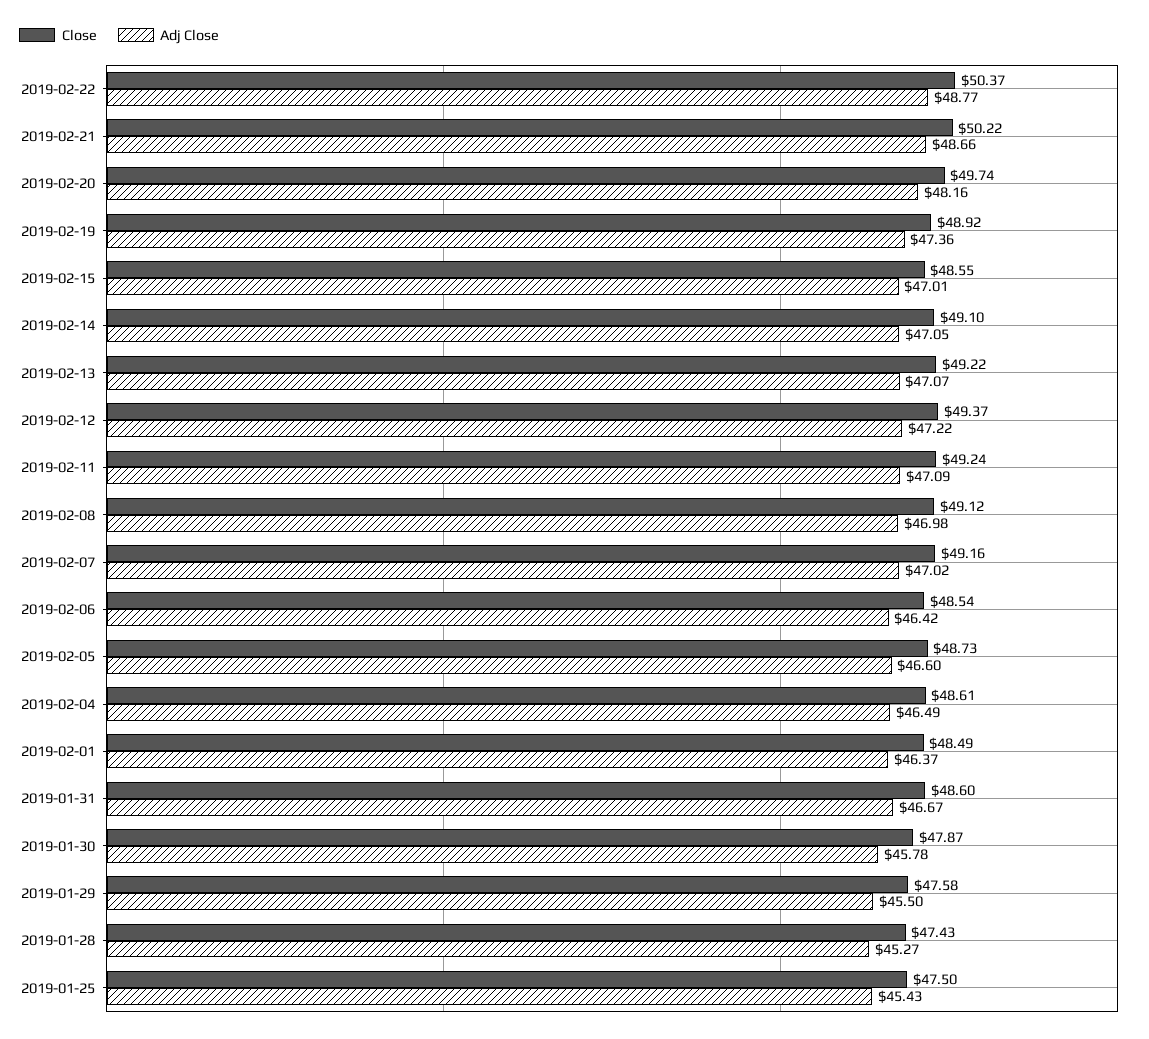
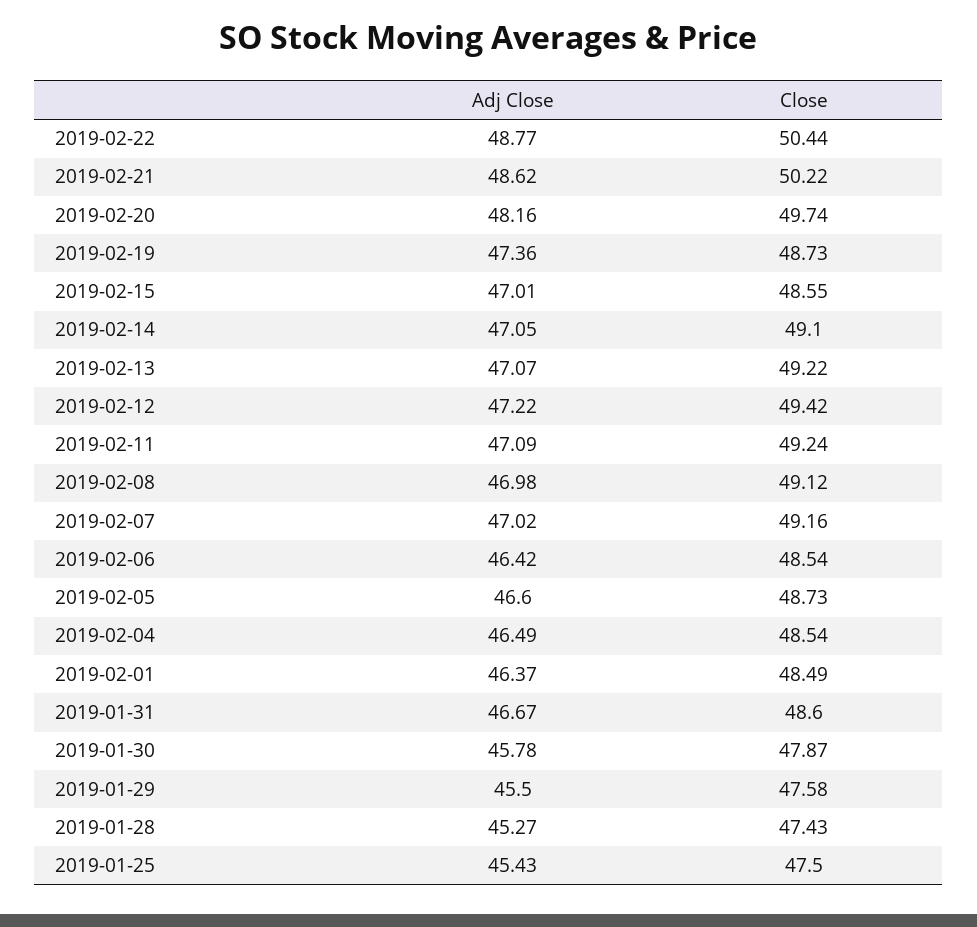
  {
    "Close": {
-     "2019-02-22": 50.37,
+     "2019-02-22": 50.44,
      "2019-02-21": 50.22,
      "2019-02-20": 49.74,
-     "2019-02-19": 48.92,
+     "2019-02-19": 48.73,
      "2019-02-15": 48.55,
      "2019-02-14": 49.1,
      "2019-02-13": 49.22,
-     "2019-02-12": 49.37,
+     "2019-02-12": 49.42,
      "2019-02-11": 49.24,
      "2019-02-08": 49.12,
      "2019-02-07": 49.16,
      "2019-02-06": 48.54,
      "2019-02-05": 48.73,
-     "2019-02-04": 48.61,
+     "2019-02-04": 48.54,
      "2019-02-01": 48.49,
      "2019-01-31": 48.6,
      "2019-01-30": 47.87,
      "2019-01-29": 47.58,
      "2019-01-28": 47.43,
      "2019-01-25": 47.5
    },
    "Adj Close": {
      "2019-02-22": 48.77,
-     "2019-02-21": 48.66,
+     "2019-02-21": 48.62,
      "2019-02-20": 48.16,
      "2019-02-19": 47.36,
      "2019-02-15": 47.01,
      "2019-02-14": 47.05,
      "2019-02-13": 47.07,
      "2019-02-12": 47.22,
      "2019-02-11": 47.09,
      "2019-02-08": 46.98,
      "2019-02-07": 47.02,
      "2019-02-06": 46.42,
      "2019-02-05": 46.6,
      "2019-02-04": 46.49,
      "2019-02-01": 46.37,
      "2019-01-31": 46.67,
      "2019-01-30": 45.78,
      "2019-01-29": 45.5,
      "2019-01-28": 45.27,
      "2019-01-25": 45.43
    }
  }

